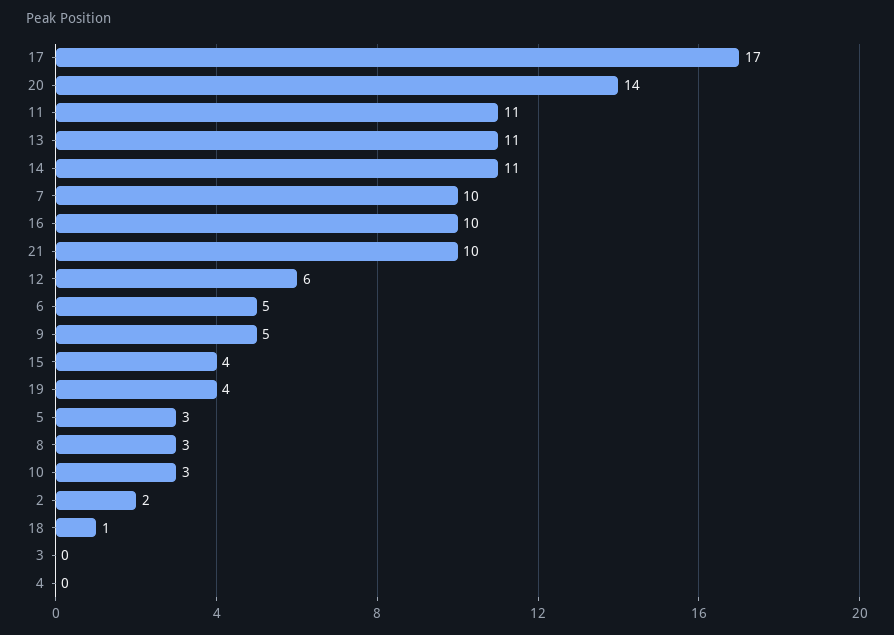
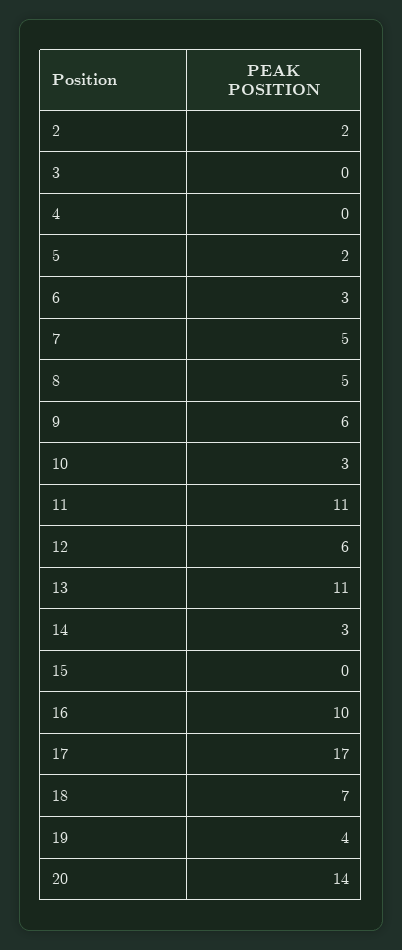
  {
    "17": 17,
    "20": 14,
    "11": 11,
    "13": 11,
-   "14": 11,
+   "14": 3,
-   "7": 10,
+   "7": 5,
    "16": 10,
-   "21": 10,
    "12": 6,
-   "6": 5,
+   "6": 3,
-   "9": 5,
+   "9": 6,
-   "15": 4,
+   "15": 0,
    "19": 4,
-   "5": 3,
+   "5": 2,
-   "8": 3,
+   "8": 5,
    "10": 3,
    "2": 2,
-   "18": 1,
+   "18": 7,
    "3": 0,
    "4": 0
  }

